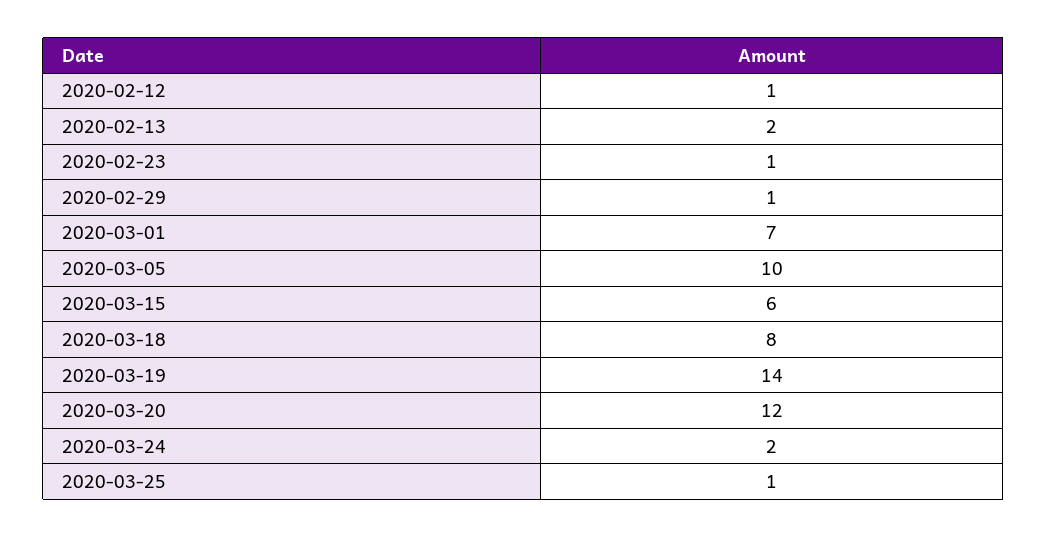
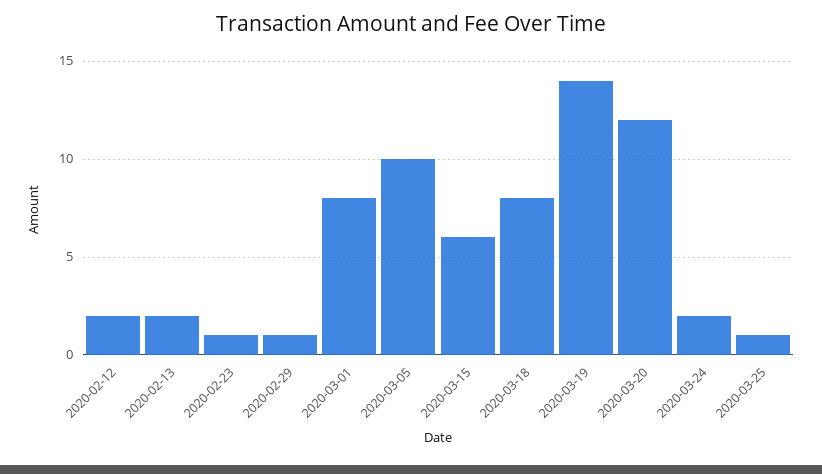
  {
-   "2020-02-12": 1,
+   "2020-02-12": 2,
    "2020-02-13": 2,
    "2020-02-23": 1,
    "2020-02-29": 1,
-   "2020-03-01": 7,
+   "2020-03-01": 8,
    "2020-03-05": 10,
    "2020-03-15": 6,
    "2020-03-18": 8,
    "2020-03-19": 14,
    "2020-03-20": 12,
    "2020-03-24": 2,
    "2020-03-25": 1
  }

